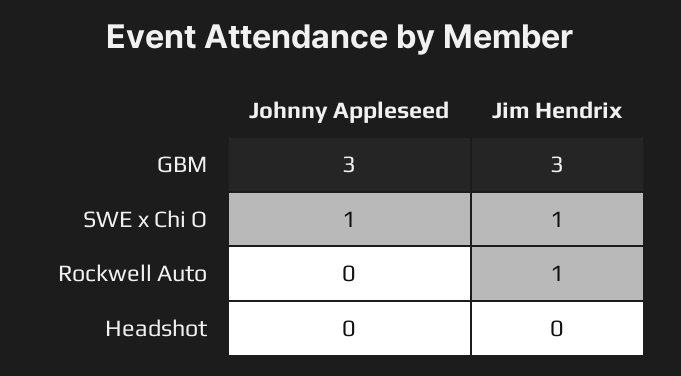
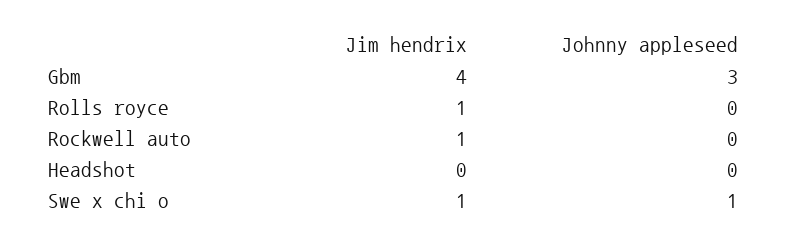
  {
    "Johnny Appleseed": {
      "GBM": 3,
      "SWE x Chi O": 1,
      "Rockwell Auto": 0,
-     "Headshot": 0
+     "Headshot": 0,
+     "Rolls royce": 0
    },
    "Jim Hendrix": {
-     "GBM": 3,
+     "GBM": 4,
      "SWE x Chi O": 1,
      "Rockwell Auto": 1,
-     "Headshot": 0
+     "Headshot": 0,
+     "Rolls royce": 1
    }
  }

